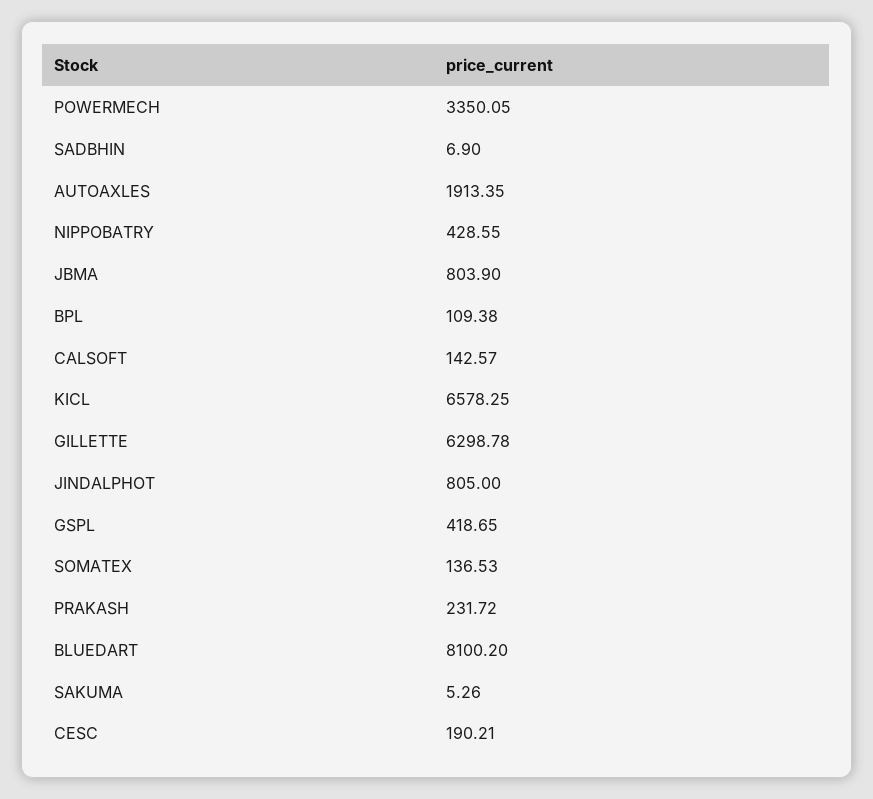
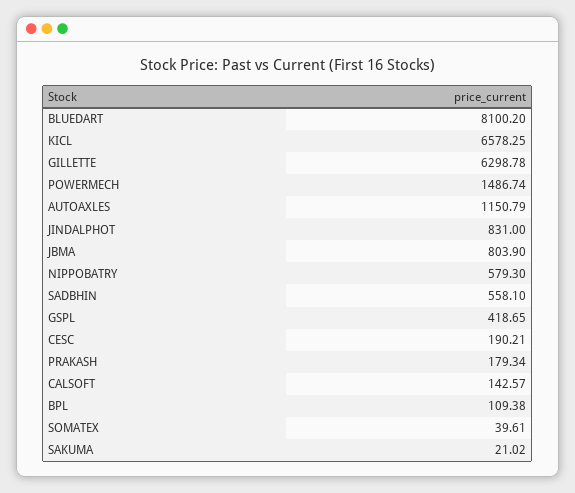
  {
-   "POWERMECH": 3350.05,
+   "POWERMECH": 1486.74,
-   "SADBHIN": 6.9,
+   "SADBHIN": 558.1,
-   "AUTOAXLES": 1913.35,
+   "AUTOAXLES": 1150.79,
-   "NIPPOBATRY": 428.55,
+   "NIPPOBATRY": 579.3,
    "JBMA": 803.9,
    "BPL": 109.38,
    "CALSOFT": 142.57,
    "KICL": 6578.25,
    "GILLETTE": 6298.78,
-   "JINDALPHOT": 805,
+   "JINDALPHOT": 831,
    "GSPL": 418.65,
-   "SOMATEX": 136.53,
+   "SOMATEX": 39.61,
-   "PRAKASH": 231.72,
+   "PRAKASH": 179.34,
    "BLUEDART": 8100.2,
-   "SAKUMA": 5.26,
+   "SAKUMA": 21.02,
    "CESC": 190.21
  }

